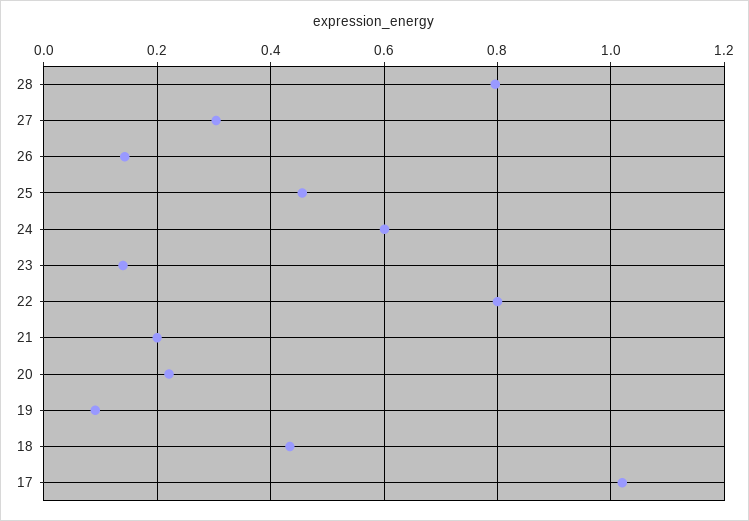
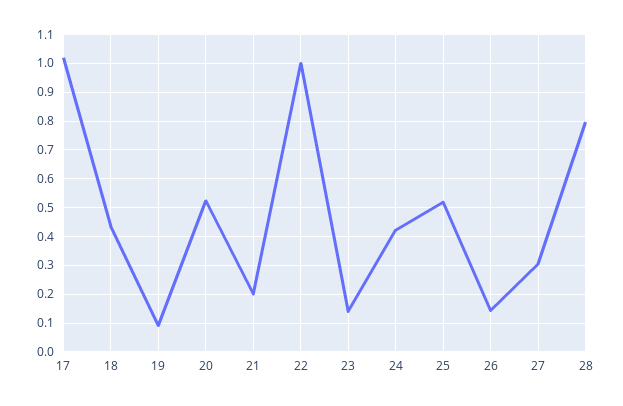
  {
    "28": 0.8,
    "27": 0.3,
    "26": 0.14,
-   "25": 0.46,
+   "25": 0.525,
-   "24": 0.6,
+   "24": 0.425,
    "23": 0.14,
-   "22": 0.8,
+   "22": 1,
    "21": 0.2,
-   "20": 0.22,
+   "20": 0.525,
    "19": 0.1,
    "18": 0.44,
    "17": 1.02
  }

